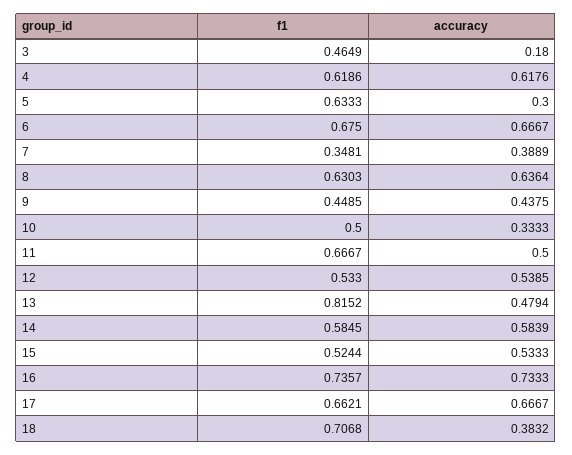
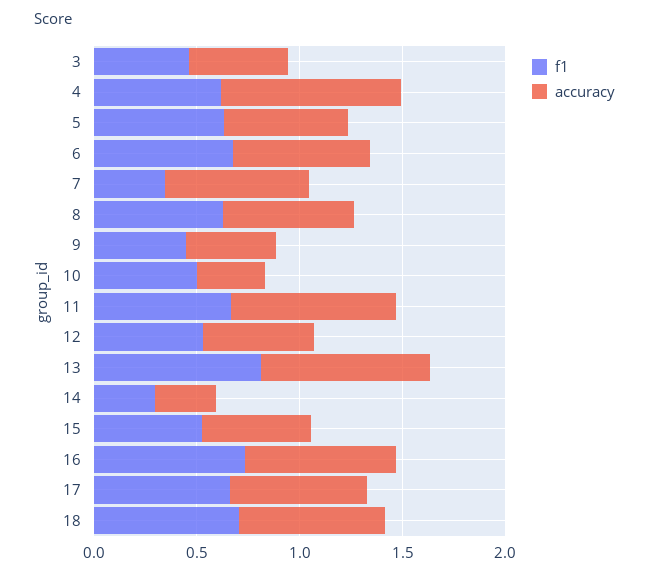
  {
    "f1": {
      "3": 0.4649,
      "4": 0.6186,
      "5": 0.6333,
      "6": 0.675,
      "7": 0.3481,
      "8": 0.6303,
      "9": 0.4485,
      "10": 0.5,
      "11": 0.6667,
      "12": 0.533,
      "13": 0.8152,
-     "14": 0.5845,
+     "14": 0.3,
      "15": 0.5244,
      "16": 0.7357,
      "17": 0.6621,
      "18": 0.7068
    },
    "accuracy": {
-     "3": 0.18,
+     "3": 0.5,
-     "4": 0.6176,
+     "4": 0.9,
-     "5": 0.3,
+     "5": 0.6,
      "6": 0.6667,
-     "7": 0.3889,
+     "7": 0.7,
      "8": 0.6364,
      "9": 0.4375,
      "10": 0.3333,
-     "11": 0.5,
+     "11": 0.8,
      "12": 0.5385,
-     "13": 0.4794,
+     "13": 0.8,
-     "14": 0.5839,
+     "14": 0.3,
      "15": 0.5333,
      "16": 0.7333,
      "17": 0.6667,
-     "18": 0.3832
+     "18": 0.7
    }
  }

